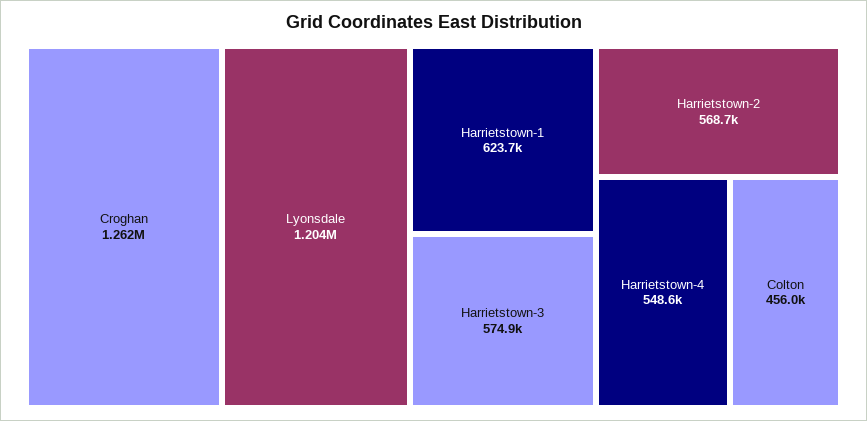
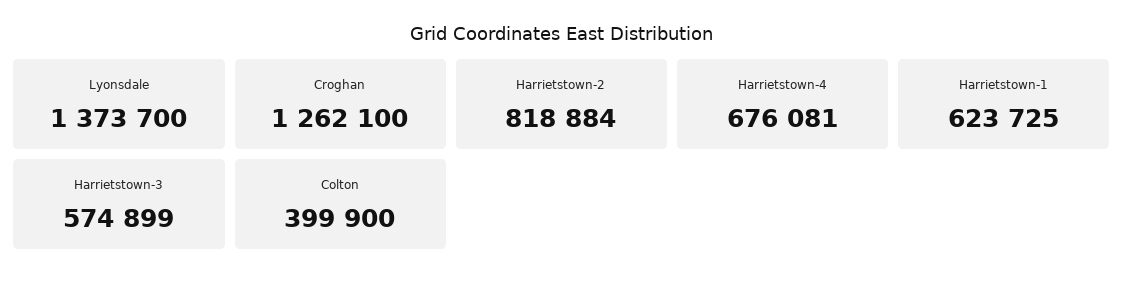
  {
    "Croghan": 1262100,
-   "Lyonsdale": 1204000,
+   "Lyonsdale": 1373700,
    "Harrietstown-1": 623725,
    "Harrietstown-3": 574899,
-   "Harrietstown-2": 568700,
+   "Harrietstown-2": 818884,
-   "Harrietstown-4": 548600,
+   "Harrietstown-4": 676081,
-   "Colton": 456000
+   "Colton": 399900
  }

